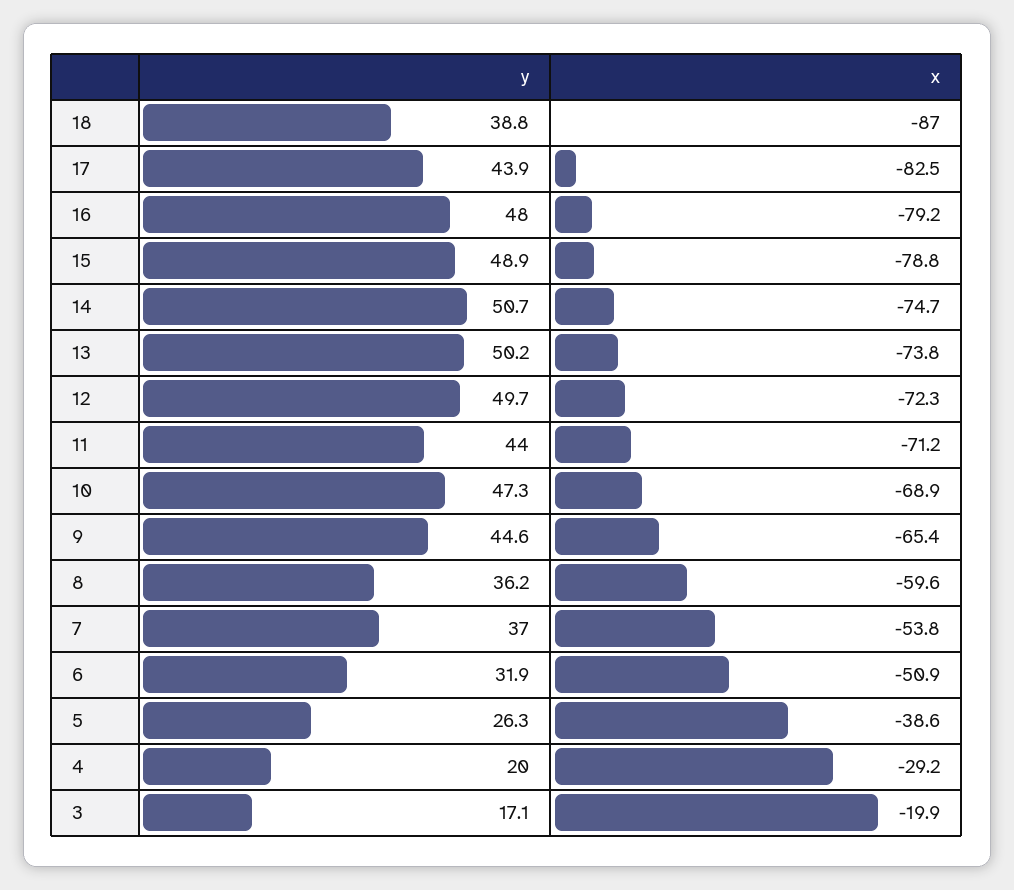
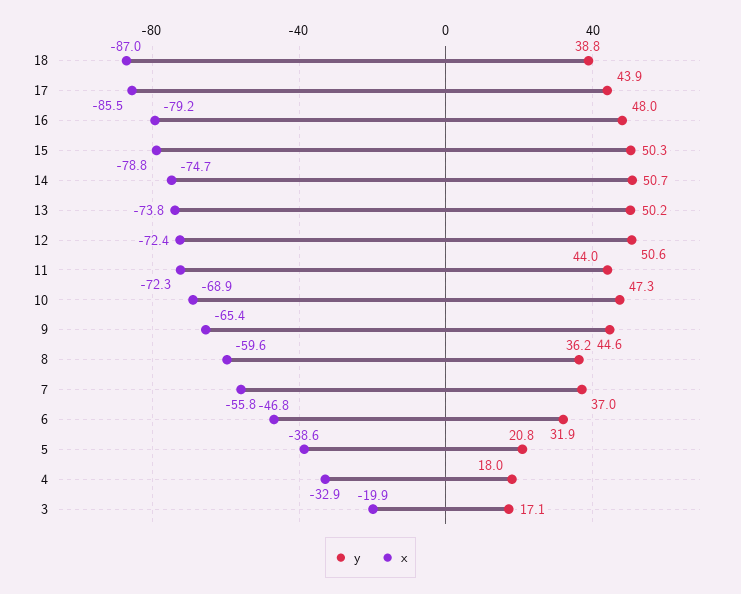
  {
    "y": {
      "18": 38.8,
      "17": 43.9,
      "16": 48,
-     "15": 48.9,
+     "15": 50.3,
      "14": 50.7,
      "13": 50.2,
-     "12": 49.7,
+     "12": 50.6,
      "11": 44,
      "10": 47.3,
      "9": 44.6,
      "8": 36.2,
      "7": 37,
      "6": 31.9,
-     "5": 26.3,
+     "5": 20.8,
-     "4": 20,
+     "4": 18,
      "3": 17.1
    },
    "x": {
      "18": -87,
-     "17": -82.5,
+     "17": -85.5,
      "16": -79.2,
      "15": -78.8,
      "14": -74.7,
      "13": -73.8,
-     "12": -72.3,
+     "12": -72.4,
-     "11": -71.2,
+     "11": -72.3,
      "10": -68.9,
      "9": -65.4,
      "8": -59.6,
-     "7": -53.8,
+     "7": -55.8,
-     "6": -50.9,
+     "6": -46.8,
      "5": -38.6,
-     "4": -29.2,
+     "4": -32.9,
      "3": -19.9
    }
  }

